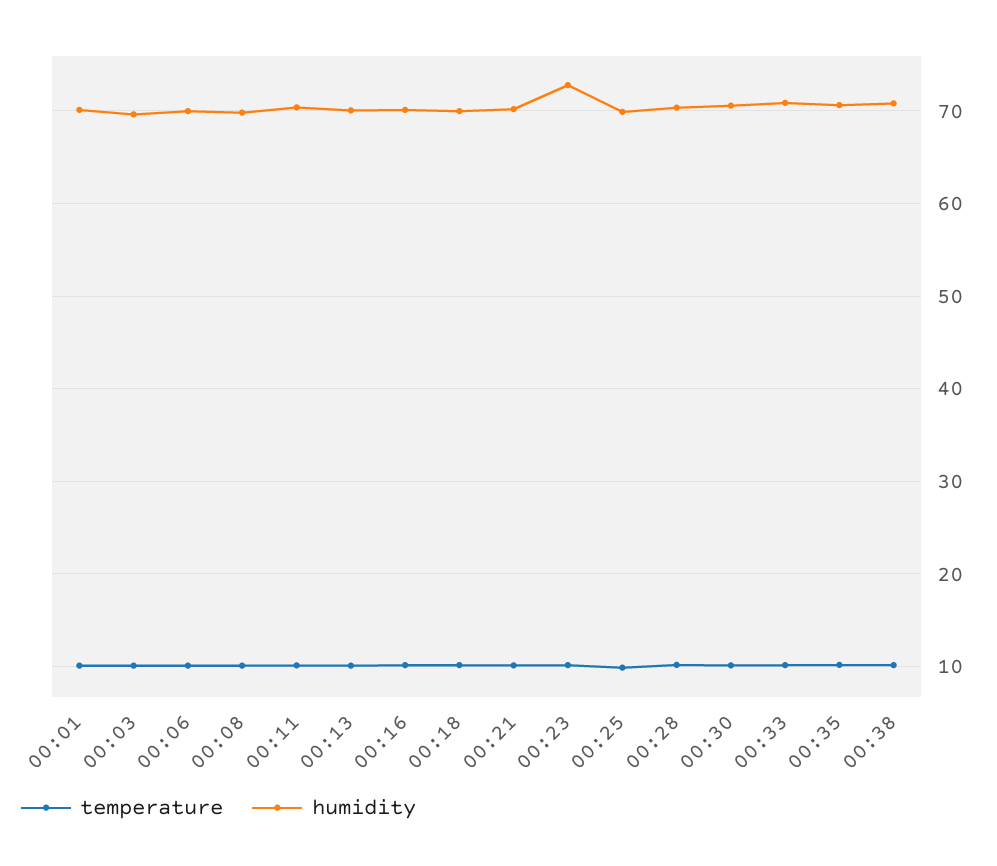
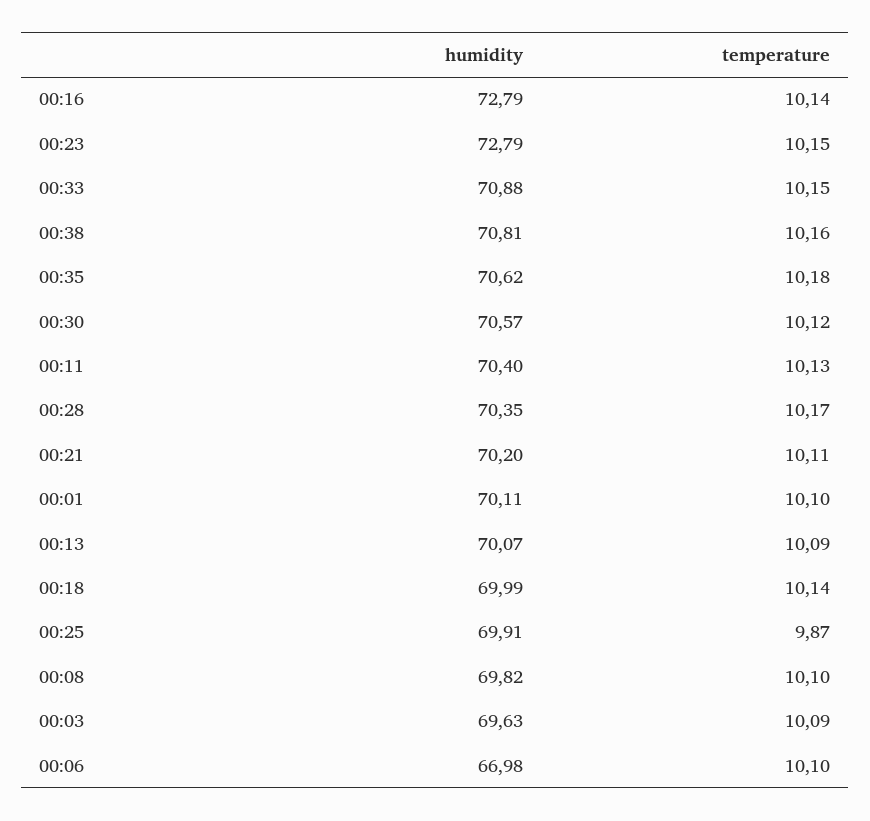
  {
    "temperature": {
      "00:01": 10.1,
      "00:03": 10.09,
      "00:06": 10.1,
      "00:08": 10.1,
      "00:11": 10.13,
      "00:13": 10.09,
      "00:16": 10.14,
      "00:18": 10.14,
      "00:21": 10.11,
      "00:23": 10.15,
      "00:25": 9.87,
      "00:28": 10.17,
      "00:30": 10.12,
      "00:33": 10.15,
      "00:35": 10.18,
      "00:38": 10.16
    },
    "humidity": {
      "00:01": 70.11,
      "00:03": 69.63,
-     "00:06": 70,
+     "00:06": 66.98,
      "00:08": 69.82,
      "00:11": 70.4,
      "00:13": 70.07,
-     "00:16": 70,
+     "00:16": 72.79,
      "00:18": 69.99,
      "00:21": 70.2,
      "00:23": 72.79,
      "00:25": 69.91,
      "00:28": 70.35,
      "00:30": 70.57,
      "00:33": 70.88,
      "00:35": 70.62,
      "00:38": 70.81
    }
  }

